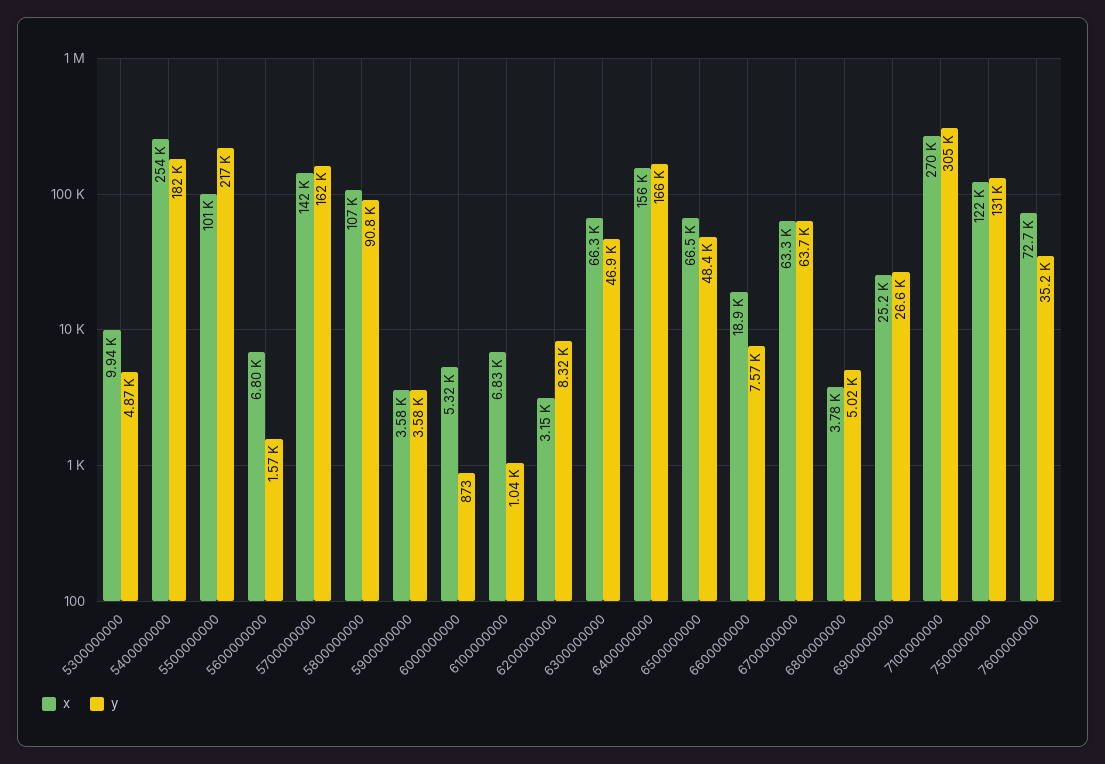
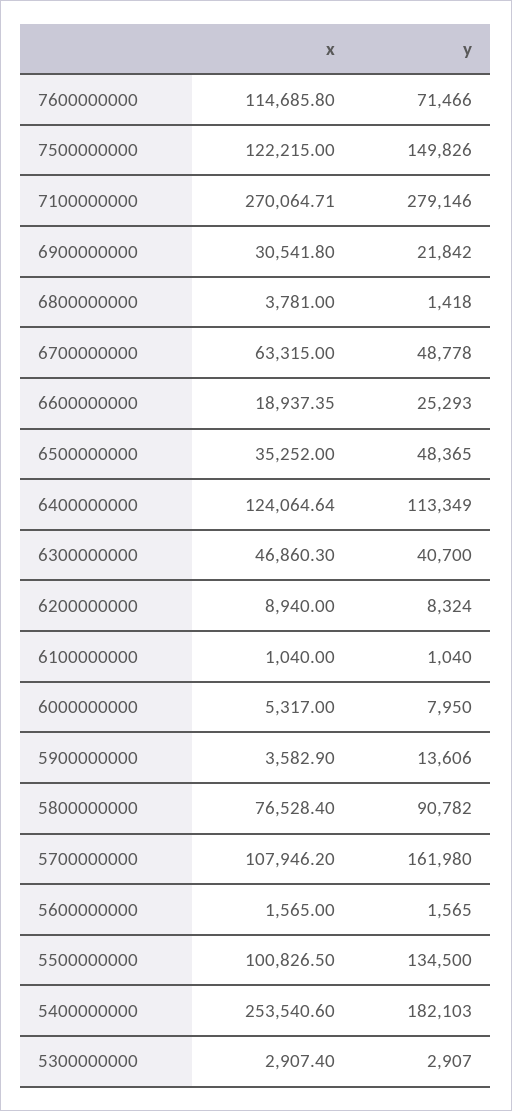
  {
    "x": {
-     "5300000000": 9940,
+     "5300000000": 2907.4,
      "5400000000": 253540.6,
      "5500000000": 100826.5,
-     "5600000000": 6800,
+     "5600000000": 1565,
-     "5700000000": 142000,
+     "5700000000": 107946.2,
-     "5800000000": 107000,
+     "5800000000": 76528.4,
      "5900000000": 3582.9,
      "6000000000": 5317,
-     "6100000000": 6830,
+     "6100000000": 1040,
-     "6200000000": 3150,
+     "6200000000": 8940,
-     "6300000000": 66300,
+     "6300000000": 46860.3,
-     "6400000000": 156000,
+     "6400000000": 124064.64,
-     "6500000000": 66500,
+     "6500000000": 35252,
      "6600000000": 18937.35,
      "6700000000": 63315,
      "6800000000": 3781,
-     "6900000000": 25200,
+     "6900000000": 30541.8,
      "7100000000": 270064.71,
      "7500000000": 122215,
-     "7600000000": 72700
+     "7600000000": 114685.8
    },
    "y": {
-     "5300000000": 4870,
+     "5300000000": 2907,
      "5400000000": 182103,
-     "5500000000": 217000,
+     "5500000000": 134500,
      "5600000000": 1565,
      "5700000000": 161980,
      "5800000000": 90782,
-     "5900000000": 3580,
+     "5900000000": 13606,
-     "6000000000": 873,
+     "6000000000": 7950,
      "6100000000": 1040,
      "6200000000": 8324,
-     "6300000000": 46900,
+     "6300000000": 40700,
-     "6400000000": 166000,
+     "6400000000": 113349,
      "6500000000": 48365,
-     "6600000000": 7570,
+     "6600000000": 25293,
-     "6700000000": 63700,
+     "6700000000": 48778,
-     "6800000000": 5020,
+     "6800000000": 1418,
-     "6900000000": 26600,
+     "6900000000": 21842,
-     "7100000000": 305000,
+     "7100000000": 279146,
-     "7500000000": 131000,
+     "7500000000": 149826,
-     "7600000000": 35200
+     "7600000000": 71466
    }
  }

